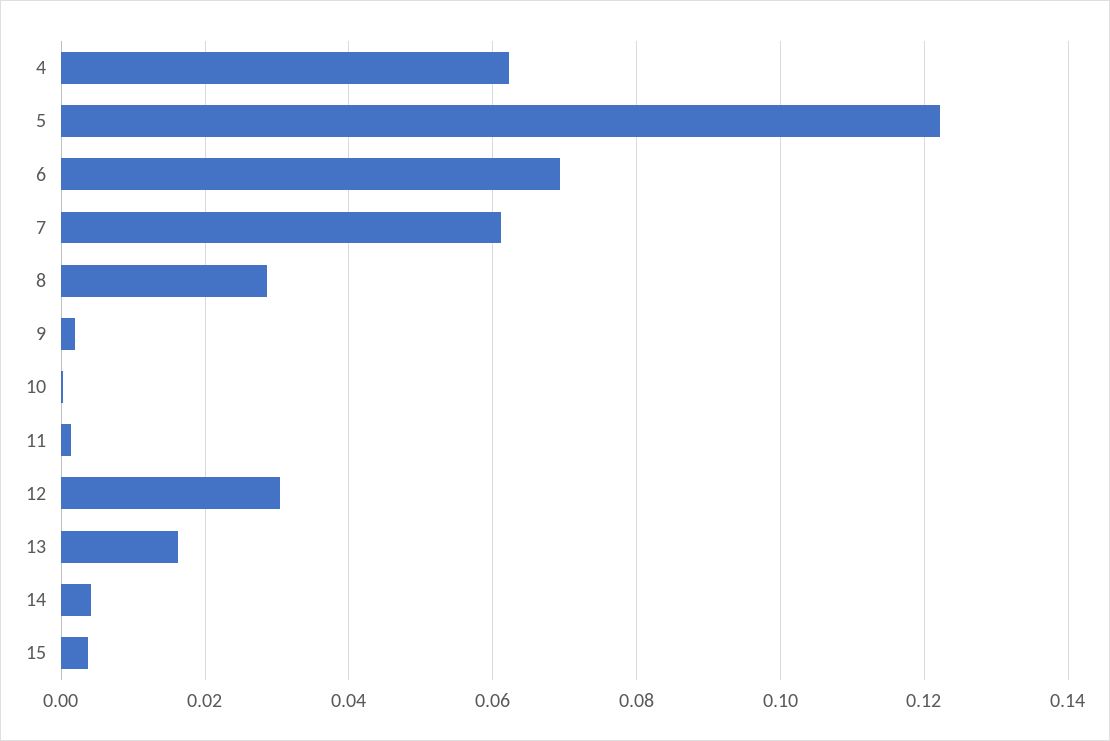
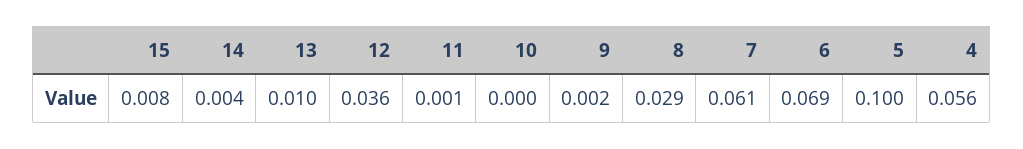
  {
-   "4": 0.062,
+   "4": 0.056,
-   "5": 0.122,
+   "5": 0.1,
    "6": 0.069,
    "7": 0.061,
    "8": 0.029,
    "9": 0.002,
    "10": 0,
    "11": 0.001,
-   "12": 0.03,
+   "12": 0.036,
-   "13": 0.016,
+   "13": 0.01,
    "14": 0.004,
-   "15": 0.004
+   "15": 0.008
  }

